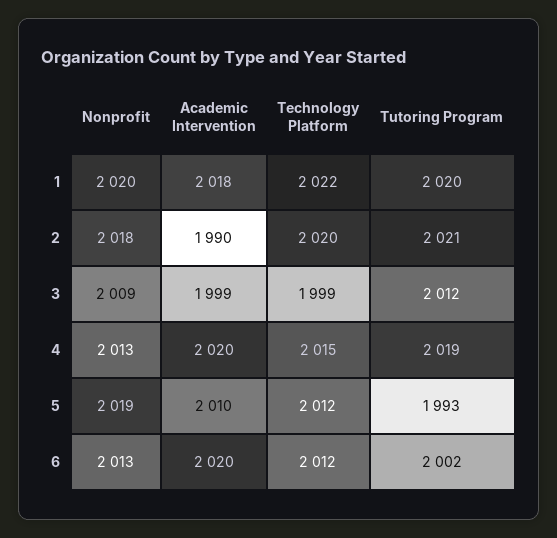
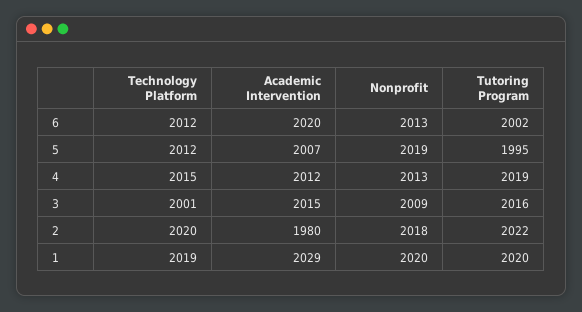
  {
    "Nonprofit": {
      "1": 2020,
      "2": 2018,
      "3": 2009,
      "4": 2013,
      "5": 2019,
      "6": 2013
    },
    "Academic Intervention": {
-     "1": 2018,
+     "1": 2029,
-     "2": 1990,
+     "2": 1980,
-     "3": 1999,
+     "3": 2015,
-     "4": 2020,
+     "4": 2012,
-     "5": 2010,
+     "5": 2007,
      "6": 2020
    },
    "Technology Platform": {
-     "1": 2022,
+     "1": 2019,
      "2": 2020,
-     "3": 1999,
+     "3": 2001,
      "4": 2015,
      "5": 2012,
      "6": 2012
    },
    "Tutoring Program": {
      "1": 2020,
-     "2": 2021,
+     "2": 2022,
-     "3": 2012,
+     "3": 2016,
      "4": 2019,
-     "5": 1993,
+     "5": 1995,
      "6": 2002
    }
  }

